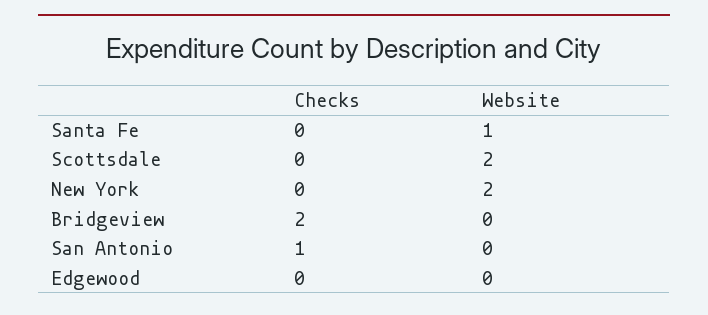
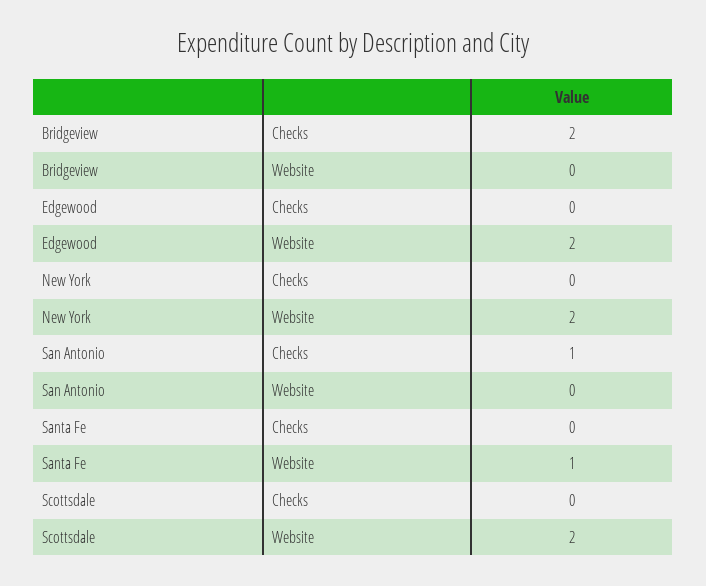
  {
    "Checks": {
      "Santa Fe": 0,
      "Scottsdale": 0,
      "New York": 0,
      "Bridgeview": 2,
      "San Antonio": 1,
      "Edgewood": 0
    },
    "Website": {
      "Santa Fe": 1,
      "Scottsdale": 2,
      "New York": 2,
      "Bridgeview": 0,
      "San Antonio": 0,
-     "Edgewood": 0
+     "Edgewood": 2
    }
  }

